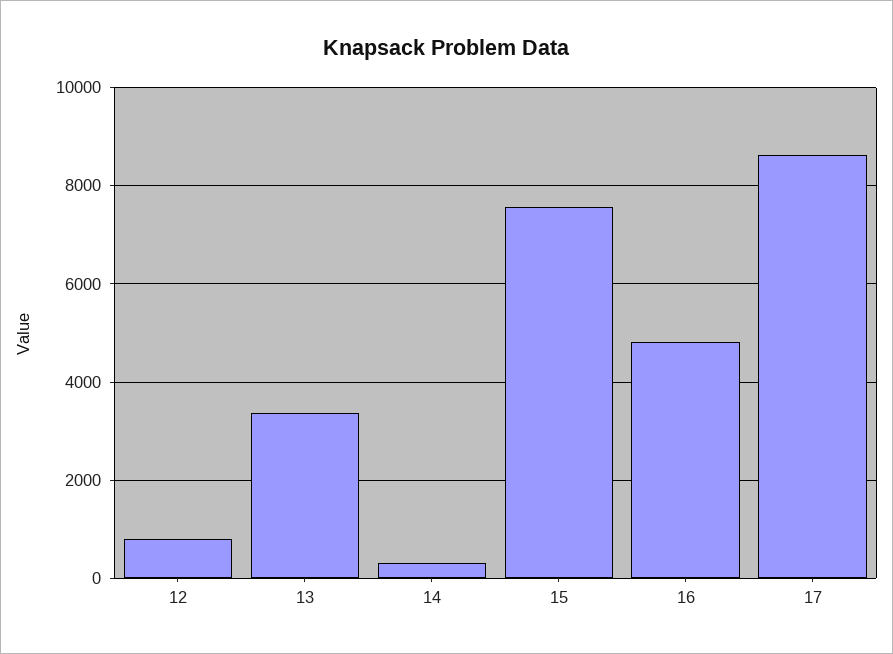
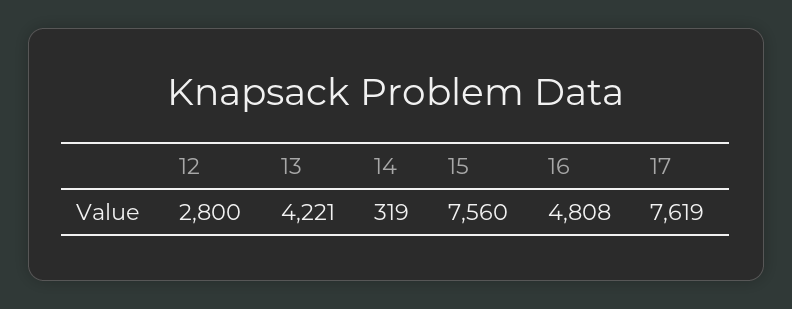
  {
-   "12": 800,
+   "12": 2800,
-   "13": 3400,
+   "13": 4221,
    "14": 319,
    "15": 7560,
    "16": 4808,
-   "17": 8600
+   "17": 7619
  }

